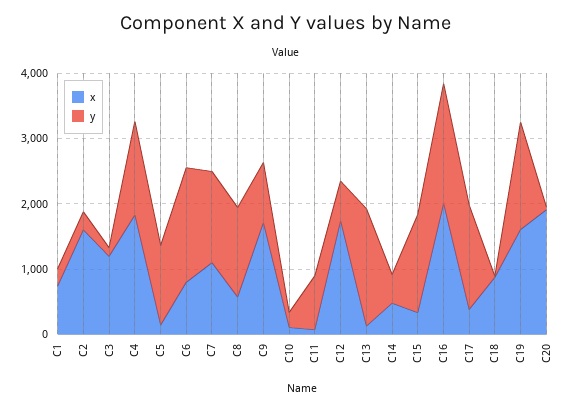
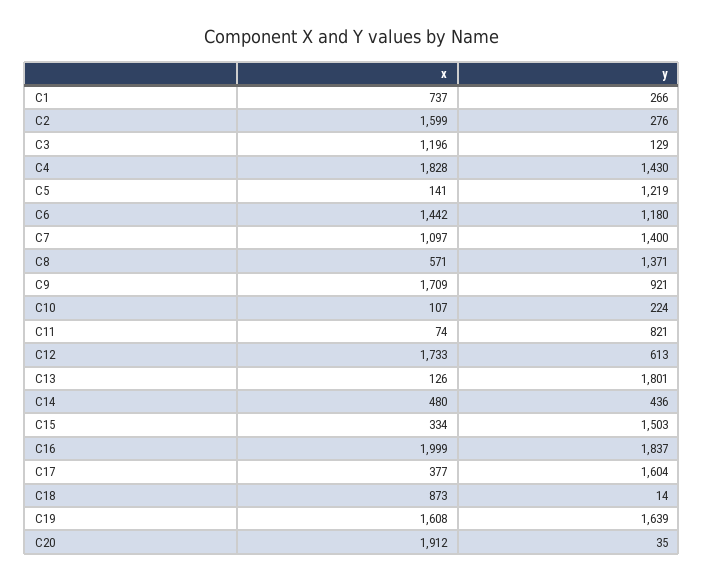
  {
    "x": {
      "C1": 737,
      "C2": 1599,
      "C3": 1196,
      "C4": 1828,
      "C5": 141,
-     "C6": 800,
+     "C6": 1442,
      "C7": 1097,
      "C8": 571,
      "C9": 1709,
      "C10": 107,
      "C11": 74,
      "C12": 1733,
      "C13": 126,
      "C14": 480,
      "C15": 334,
      "C16": 1999,
      "C17": 377,
      "C18": 873,
      "C19": 1608,
      "C20": 1912
    },
    "y": {
      "C1": 266,
      "C2": 276,
      "C3": 129,
      "C4": 1430,
      "C5": 1219,
-     "C6": 1800,
+     "C6": 1180,
      "C7": 1400,
      "C8": 1371,
      "C9": 921,
      "C10": 224,
      "C11": 821,
      "C12": 613,
      "C13": 1801,
      "C14": 436,
      "C15": 1503,
      "C16": 1837,
      "C17": 1604,
      "C18": 14,
      "C19": 1639,
      "C20": 35
    }
  }

